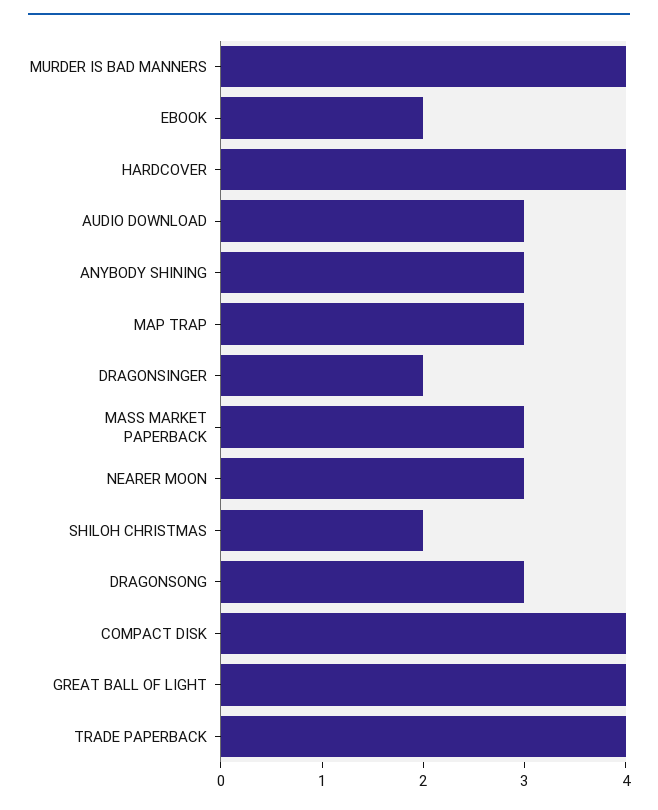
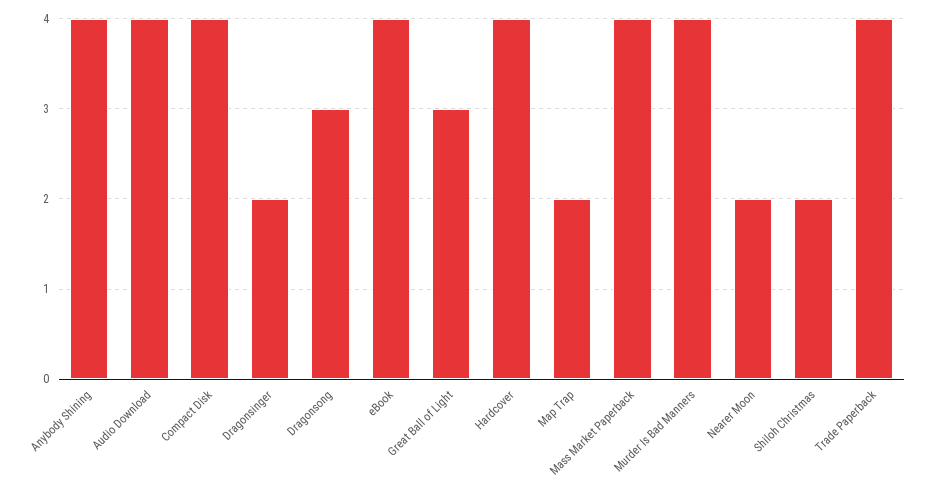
  {
    "MURDER IS BAD MANNERS": 4,
-   "EBOOK": 2,
+   "EBOOK": 4,
    "HARDCOVER": 4,
-   "AUDIO DOWNLOAD": 3,
+   "AUDIO DOWNLOAD": 4,
-   "ANYBODY SHINING": 3,
+   "ANYBODY SHINING": 4,
-   "MAP TRAP": 3,
+   "MAP TRAP": 2,
    "DRAGONSINGER": 2,
-   "MASS MARKET PAPERBACK": 3,
+   "MASS MARKET PAPERBACK": 4,
-   "NEARER MOON": 3,
+   "NEARER MOON": 2,
    "SHILOH CHRISTMAS": 2,
    "DRAGONSONG": 3,
    "COMPACT DISK": 4,
-   "GREAT BALL OF LIGHT": 4,
+   "GREAT BALL OF LIGHT": 3,
    "TRADE PAPERBACK": 4
  }

